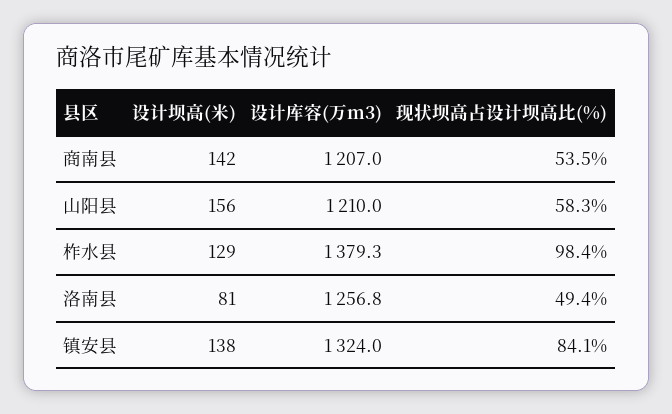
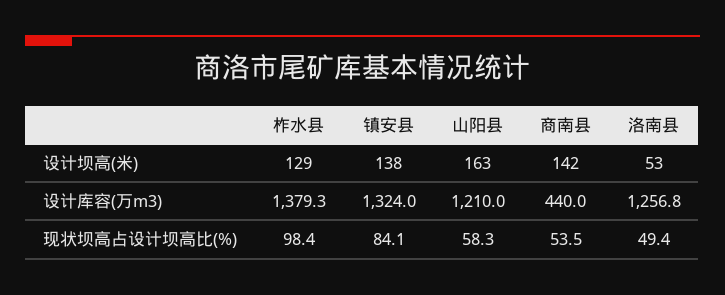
  {
    "设计坝高(米)": {
      "商南县": 142,
-     "山阳县": 156,
+     "山阳县": 163,
      "柞水县": 129,
-     "洛南县": 81,
+     "洛南县": 53,
      "镇安县": 138
    },
    "设计库容(万m3)": {
-     "商南县": 1207,
+     "商南县": 440,
      "山阳县": 1210,
      "柞水县": 1379.3,
      "洛南县": 1256.8,
      "镇安县": 1324
    },
    "现状坝高占设计坝高比(%)": {
      "商南县": 53.5,
      "山阳县": 58.3,
      "柞水县": 98.4,
      "洛南县": 49.4,
      "镇安县": 84.1
    }
  }

